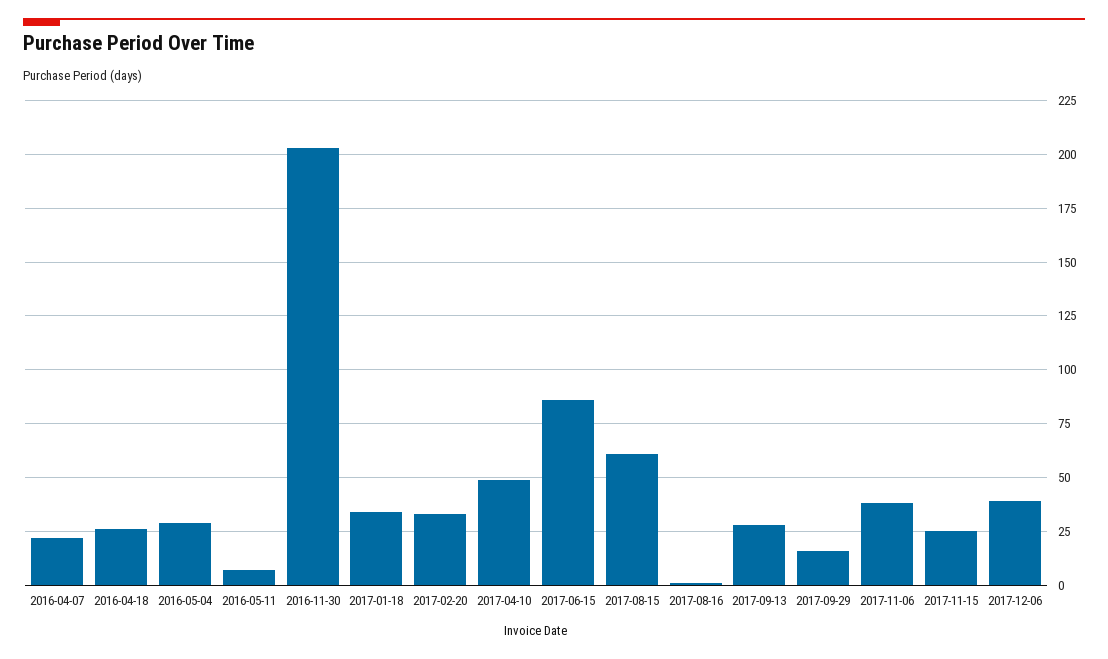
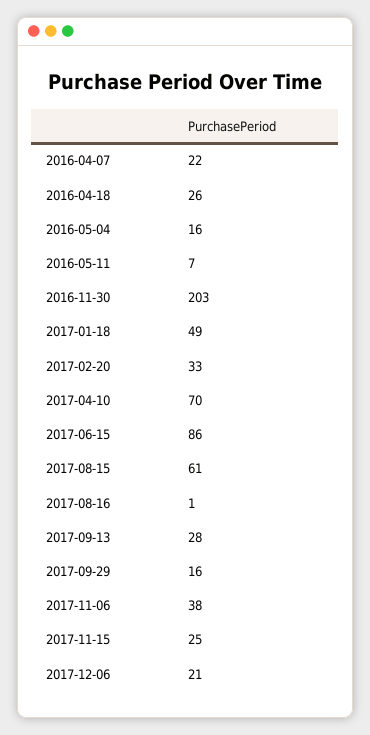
  {
    "2016-04-07": 22,
    "2016-04-18": 26,
-   "2016-05-04": 30,
+   "2016-05-04": 16,
    "2016-05-11": 7,
    "2016-11-30": 203,
-   "2017-01-18": 35,
+   "2017-01-18": 49,
    "2017-02-20": 33,
-   "2017-04-10": 50,
+   "2017-04-10": 70,
    "2017-06-15": 86,
    "2017-08-15": 61,
    "2017-08-16": 1,
    "2017-09-13": 28,
    "2017-09-29": 16,
    "2017-11-06": 38,
    "2017-11-15": 25,
-   "2017-12-06": 40
+   "2017-12-06": 21
  }

